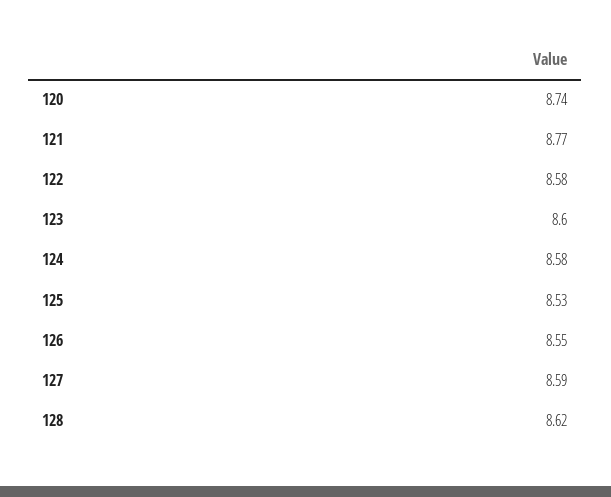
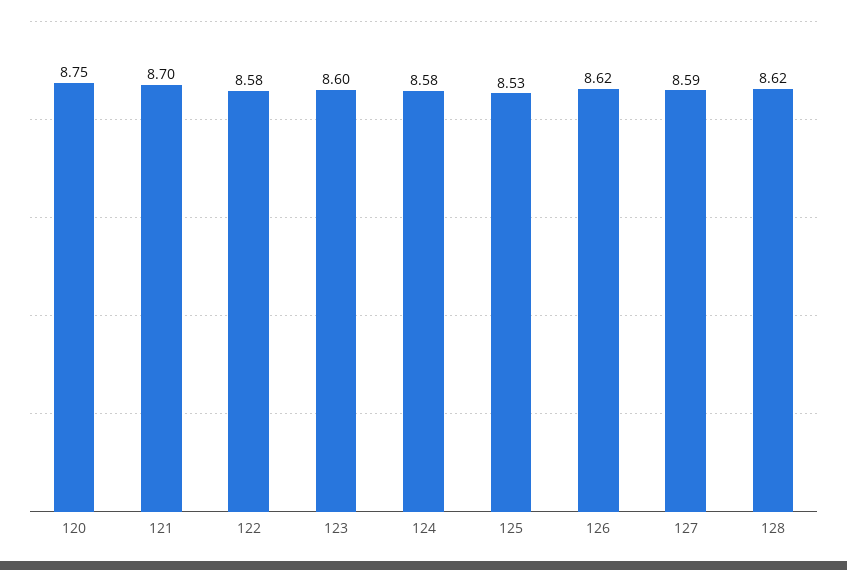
  {
-   "120": 8.74,
+   "120": 8.75,
-   "121": 8.77,
+   "121": 8.7,
    "122": 8.58,
    "123": 8.6,
    "124": 8.58,
    "125": 8.53,
-   "126": 8.55,
+   "126": 8.62,
    "127": 8.59,
    "128": 8.62
  }

